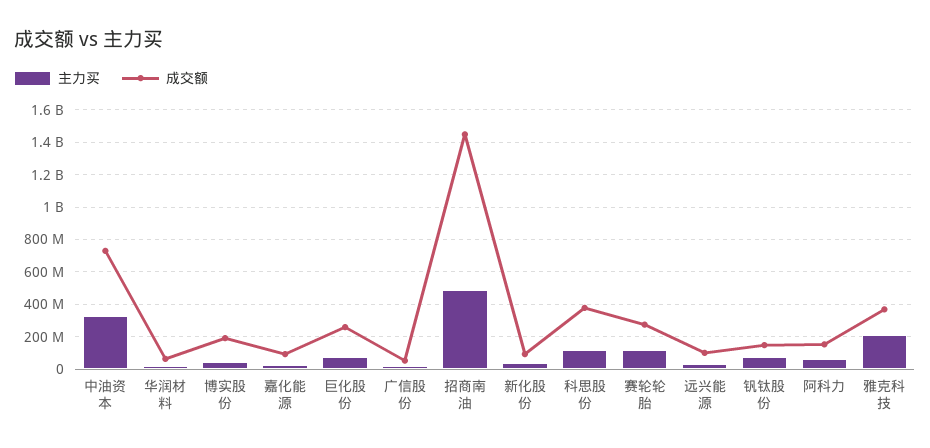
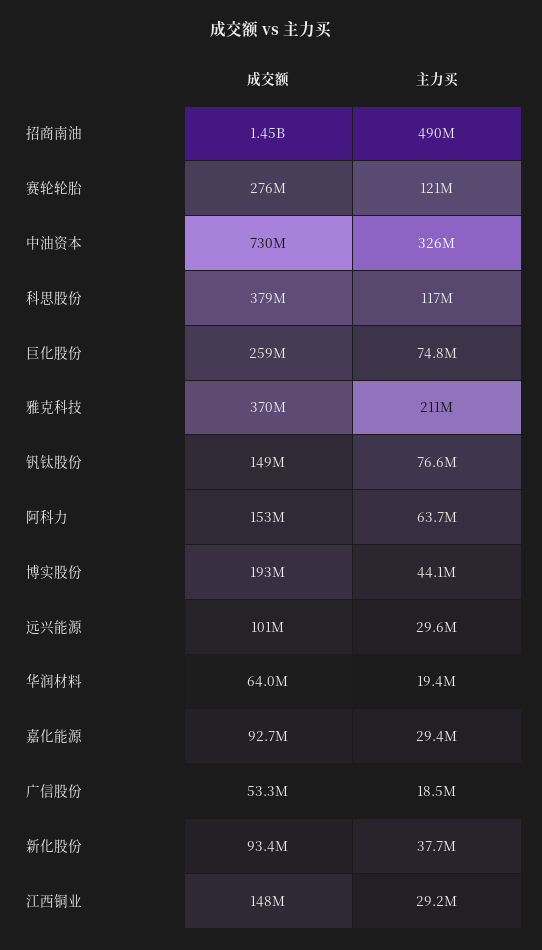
  {
    "主力买": {
      "中油资本": 326000000,
      "华润材料": 19400000,
      "博实股份": 44100000,
      "嘉化能源": 29400000,
      "巨化股份": 74800000,
      "广信股份": 18500000,
      "招商南油": 490000000,
      "新化股份": 37700000,
      "科思股份": 117000000,
      "赛轮轮胎": 121000000,
      "远兴能源": 29600000,
      "钒钛股份": 76600000,
      "阿科力": 63700000,
-     "雅克科技": 211000000
+     "雅克科技": 211000000,
+     "江西铜业": 29200000
    },
    "成交额": {
      "中油资本": 730000000,
      "华润材料": 64000000,
      "博实股份": 193000000,
      "嘉化能源": 92700000,
      "巨化股份": 259000000,
      "广信股份": 53300000,
      "招商南油": 1450000000,
      "新化股份": 93400000,
      "科思股份": 379000000,
      "赛轮轮胎": 276000000,
      "远兴能源": 101000000,
      "钒钛股份": 149000000,
      "阿科力": 153000000,
-     "雅克科技": 370000000
+     "雅克科技": 370000000,
+     "江西铜业": 148000000
    }
  }

